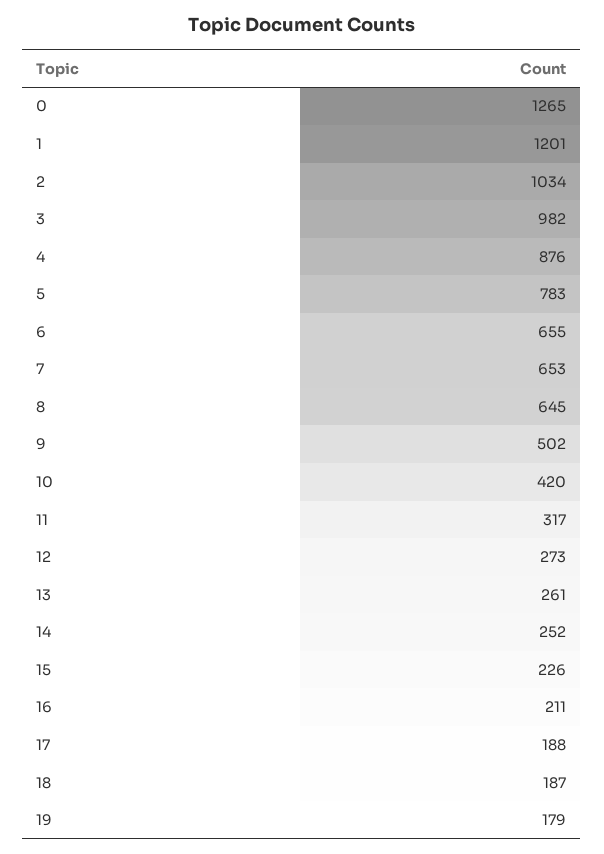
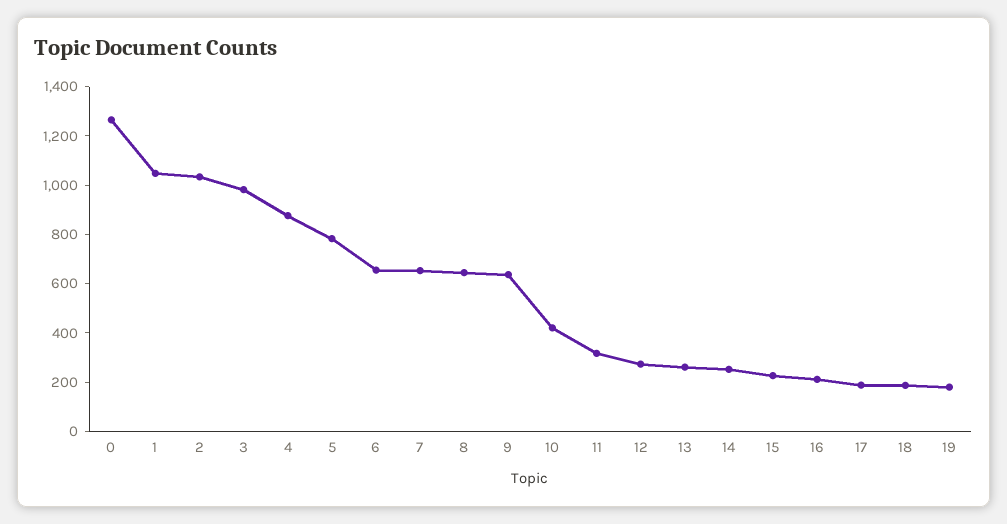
  {
    "0": 1265,
-   "1": 1201,
+   "1": 1050,
    "2": 1034,
    "3": 982,
    "4": 876,
    "5": 783,
    "6": 655,
    "7": 653,
    "8": 645,
-   "9": 502,
+   "9": 650,
    "10": 420,
    "11": 317,
    "12": 273,
    "13": 261,
    "14": 252,
    "15": 226,
    "16": 211,
    "17": 188,
    "18": 187,
    "19": 179
  }

